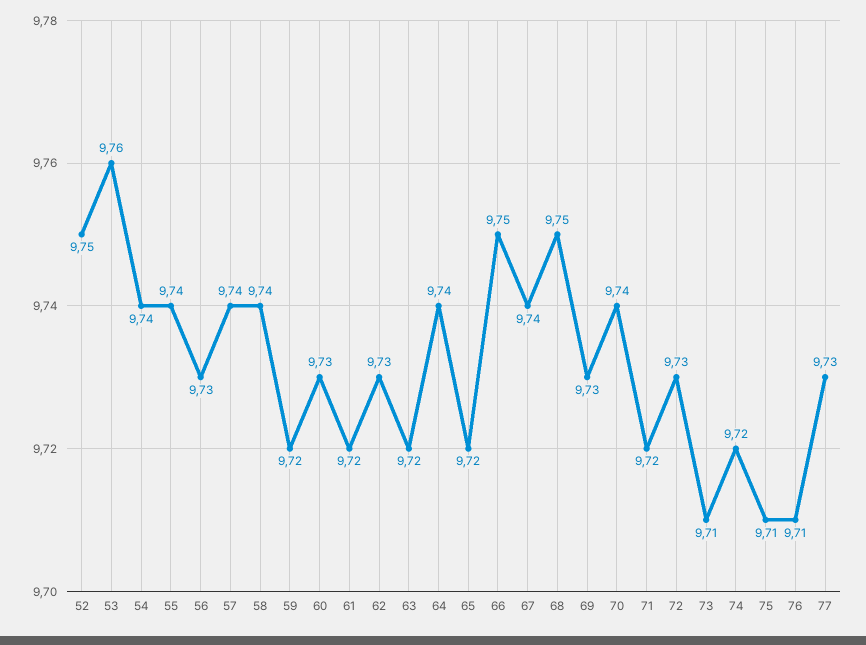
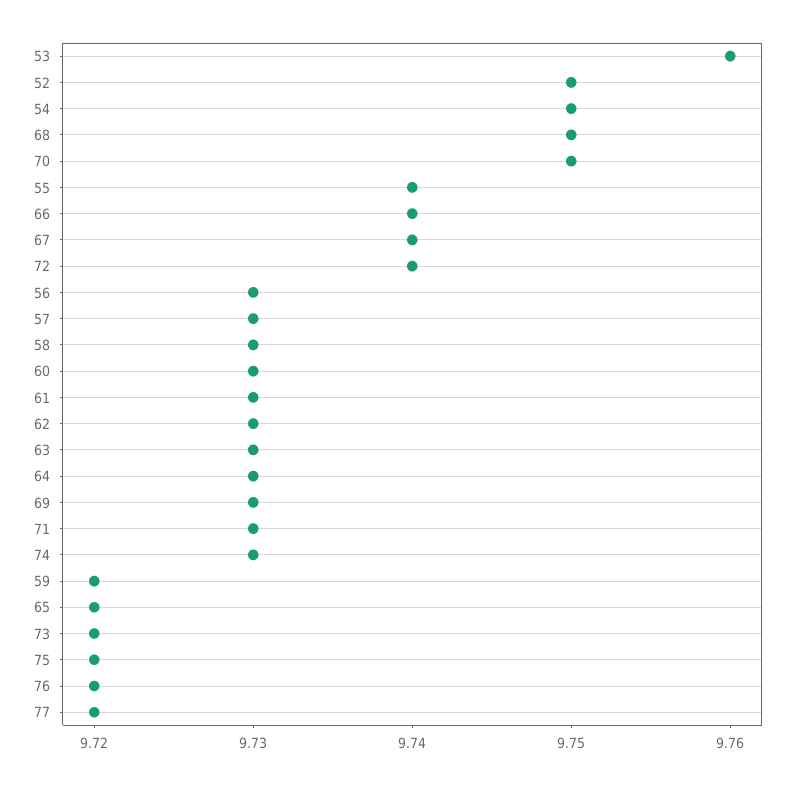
  {
    "52": 9.75,
    "53": 9.76,
-   "54": 9.74,
+   "54": 9.75,
    "55": 9.74,
    "56": 9.73,
-   "57": 9.74,
+   "57": 9.73,
-   "58": 9.74,
+   "58": 9.73,
    "59": 9.72,
    "60": 9.73,
-   "61": 9.72,
+   "61": 9.73,
    "62": 9.73,
-   "63": 9.72,
+   "63": 9.73,
-   "64": 9.74,
+   "64": 9.73,
    "65": 9.72,
-   "66": 9.75,
+   "66": 9.74,
    "67": 9.74,
    "68": 9.75,
    "69": 9.73,
-   "70": 9.74,
+   "70": 9.75,
-   "71": 9.72,
+   "71": 9.73,
-   "72": 9.73,
+   "72": 9.74,
-   "73": 9.71,
+   "73": 9.72,
-   "74": 9.72,
+   "74": 9.73,
-   "75": 9.71,
+   "75": 9.72,
-   "76": 9.71,
+   "76": 9.72,
-   "77": 9.73
+   "77": 9.72
  }

